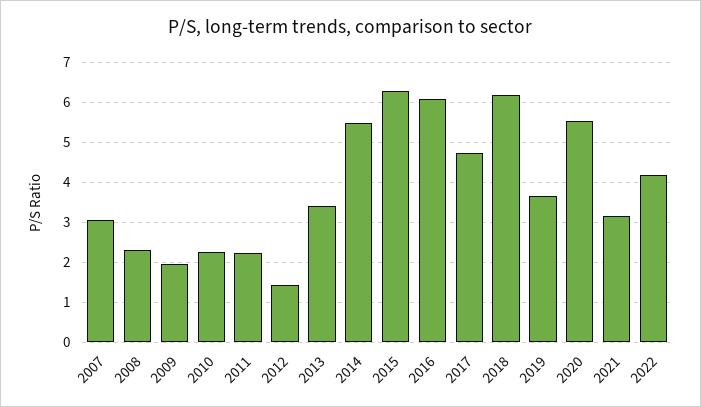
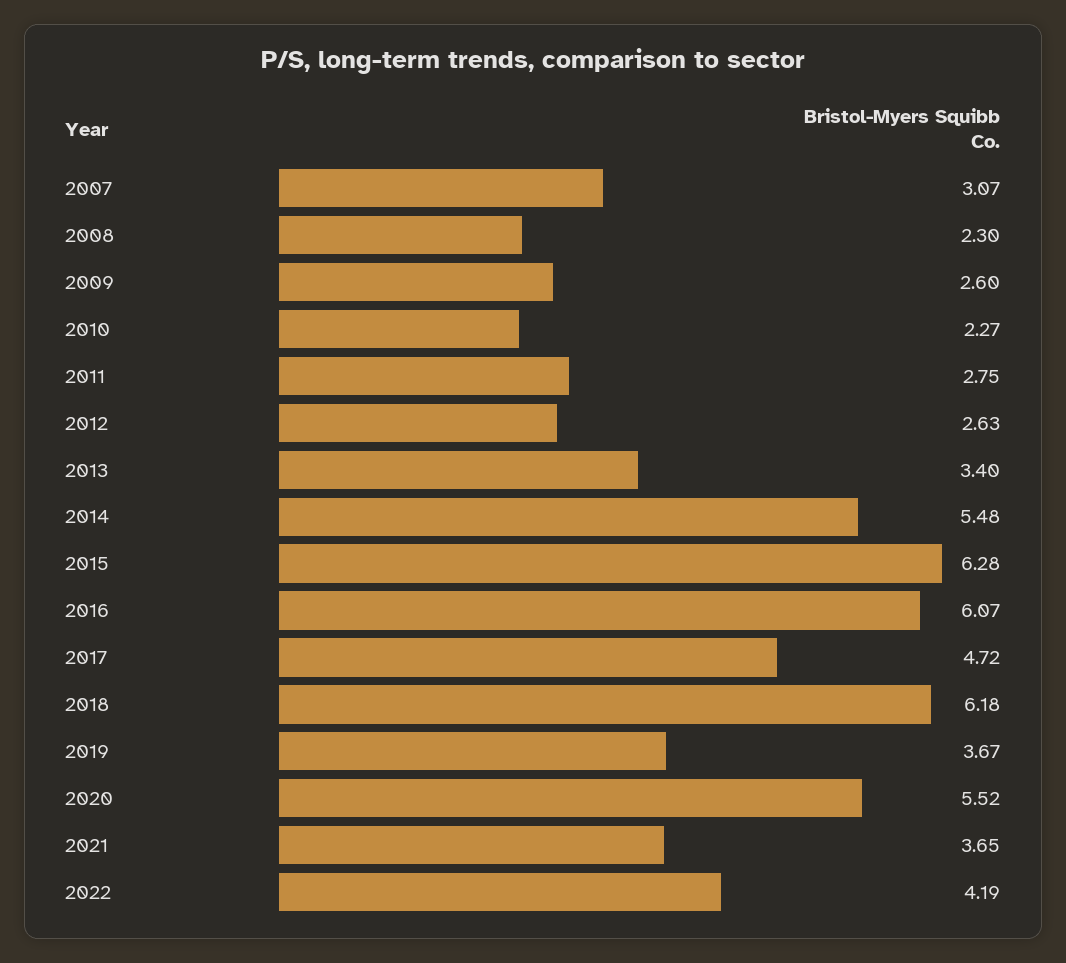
  {
    "2007": 3.07,
    "2008": 2.3,
-   "2009": 2,
+   "2009": 2.6,
    "2010": 2.27,
-   "2011": 2.2,
+   "2011": 2.75,
-   "2012": 1.4,
+   "2012": 2.63,
    "2013": 3.4,
    "2014": 5.48,
    "2015": 6.28,
    "2016": 6.07,
    "2017": 4.72,
    "2018": 6.18,
    "2019": 3.67,
    "2020": 5.52,
-   "2021": 3.2,
+   "2021": 3.65,
    "2022": 4.19
  }

